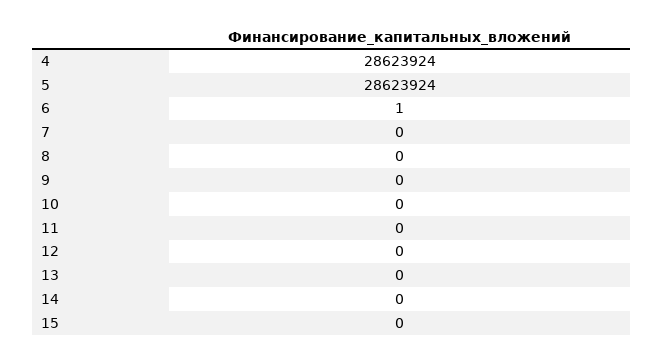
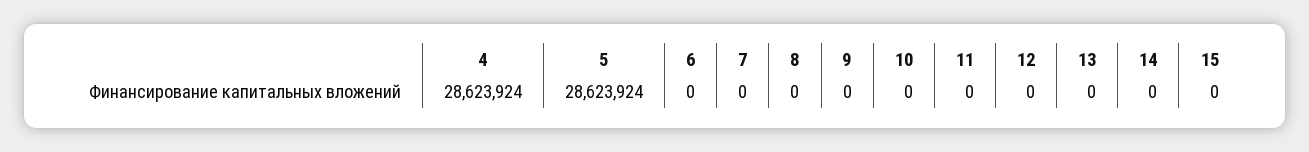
  {
    "4": 28623924,
    "5": 28623924,
-   "6": 1,
+   "6": 0,
    "7": 0,
    "8": 0,
    "9": 0,
    "10": 0,
    "11": 0,
    "12": 0,
    "13": 0,
    "14": 0,
    "15": 0
  }

